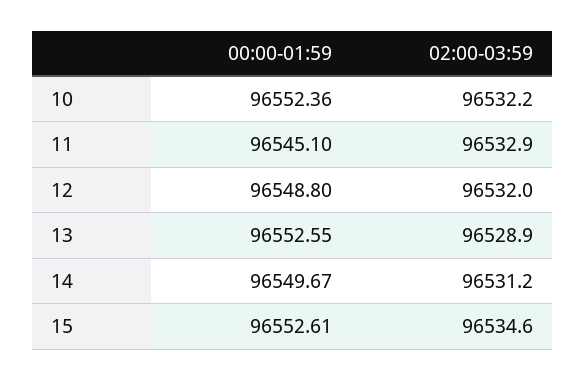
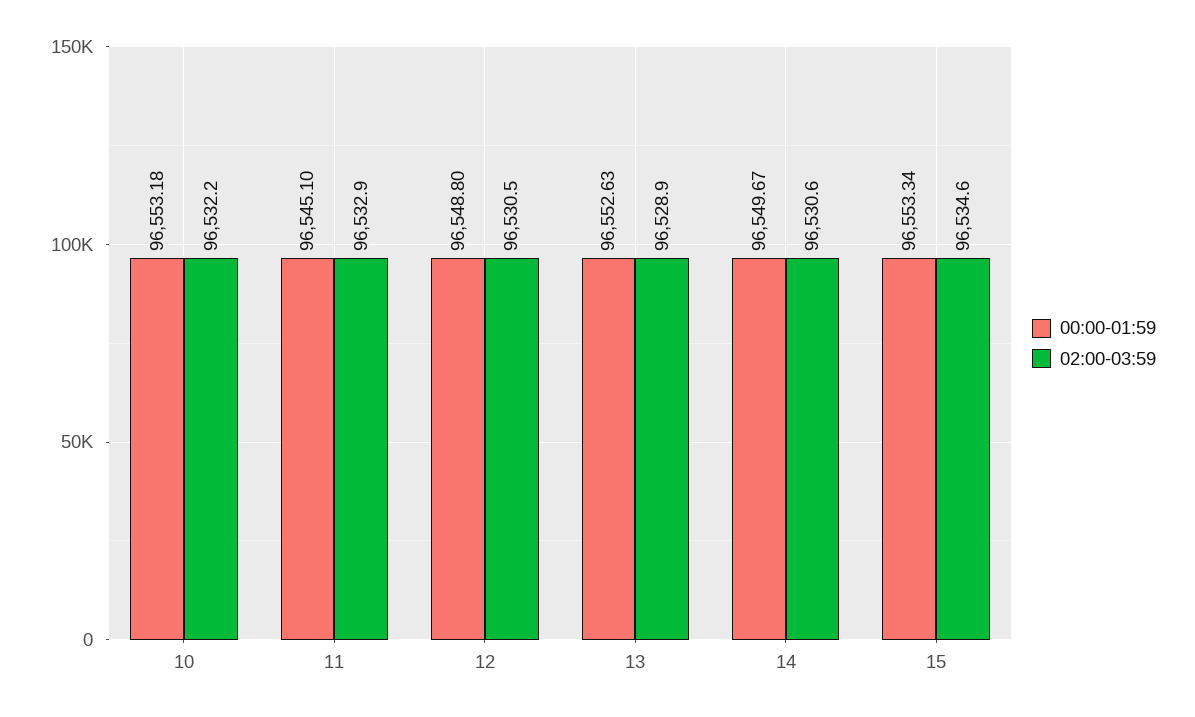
  {
    "00:00-01:59": {
-     "10": 96552.36,
+     "10": 96553.18,
      "11": 96545.1,
      "12": 96548.8,
-     "13": 96552.55,
+     "13": 96552.63,
      "14": 96549.67,
-     "15": 96552.61
+     "15": 96553.34
    },
    "02:00-03:59": {
      "10": 96532.2,
      "11": 96532.9,
-     "12": 96532,
+     "12": 96530.5,
      "13": 96528.9,
-     "14": 96531.2,
+     "14": 96530.6,
      "15": 96534.6
    }
  }

